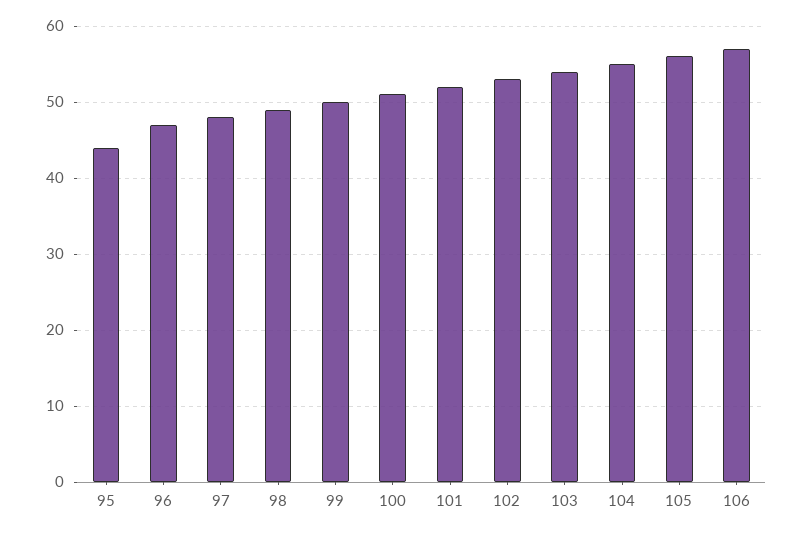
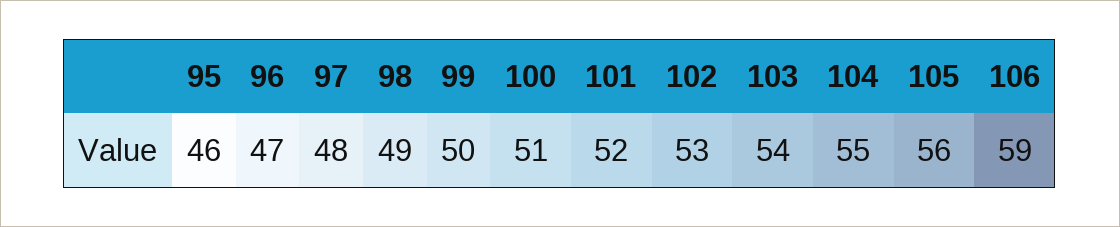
  {
-   "95": 44,
+   "95": 46,
    "96": 47,
    "97": 48,
    "98": 49,
    "99": 50,
    "100": 51,
    "101": 52,
    "102": 53,
    "103": 54,
    "104": 55,
    "105": 56,
-   "106": 57
+   "106": 59
  }

